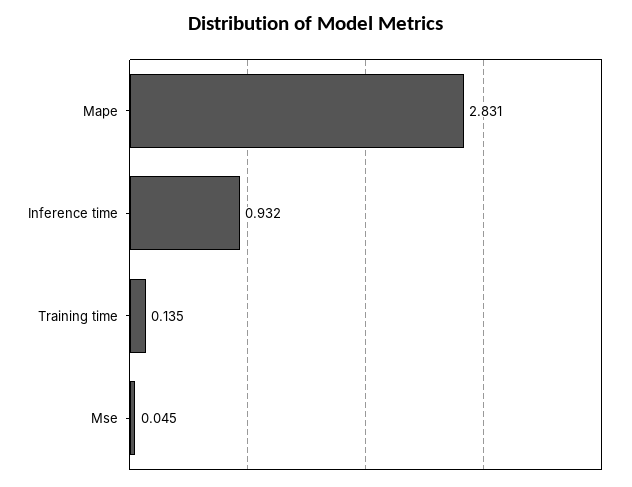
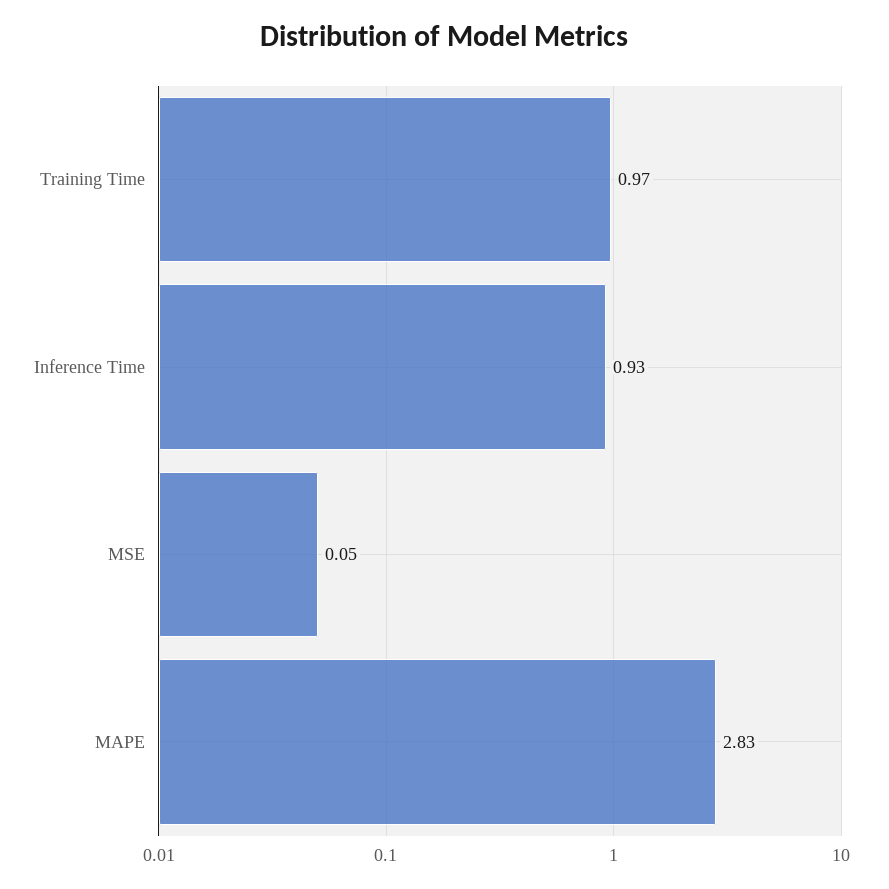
  {
    "Mape": 2.831,
    "Inference time": 0.932,
-   "Training time": 0.135,
+   "Training time": 0.97,
    "Mse": 0.045
  }

